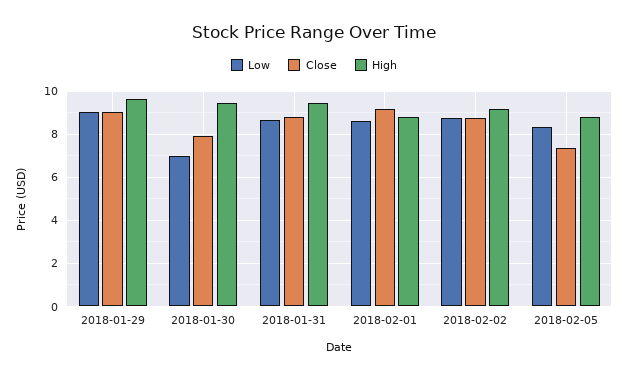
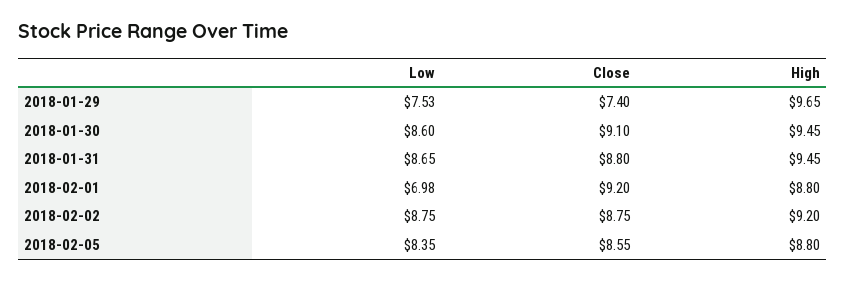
  {
    "Low": {
-     "2018-01-29": 9,
+     "2018-01-29": 7.53,
-     "2018-01-30": 7,
+     "2018-01-30": 8.6,
      "2018-01-31": 8.65,
-     "2018-02-01": 8.5,
+     "2018-02-01": 6.98,
      "2018-02-02": 8.75,
      "2018-02-05": 8.35
    },
    "Close": {
-     "2018-01-29": 9,
+     "2018-01-29": 7.4,
-     "2018-01-30": 8,
+     "2018-01-30": 9.1,
      "2018-01-31": 8.8,
      "2018-02-01": 9.2,
      "2018-02-02": 8.75,
-     "2018-02-05": 7.5
+     "2018-02-05": 8.55
    },
    "High": {
      "2018-01-29": 9.65,
      "2018-01-30": 9.45,
      "2018-01-31": 9.45,
      "2018-02-01": 8.8,
      "2018-02-02": 9.2,
      "2018-02-05": 8.8
    }
  }

